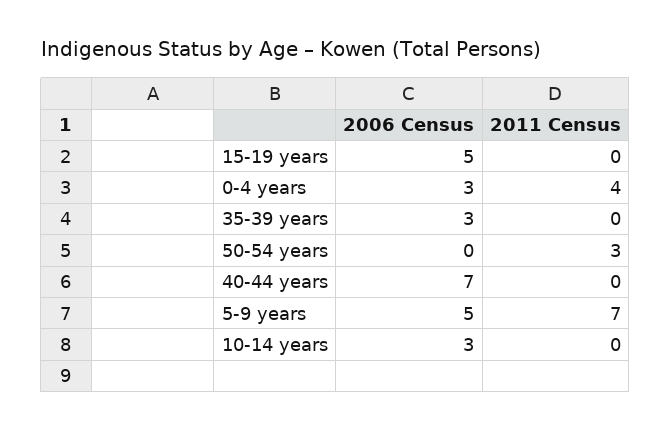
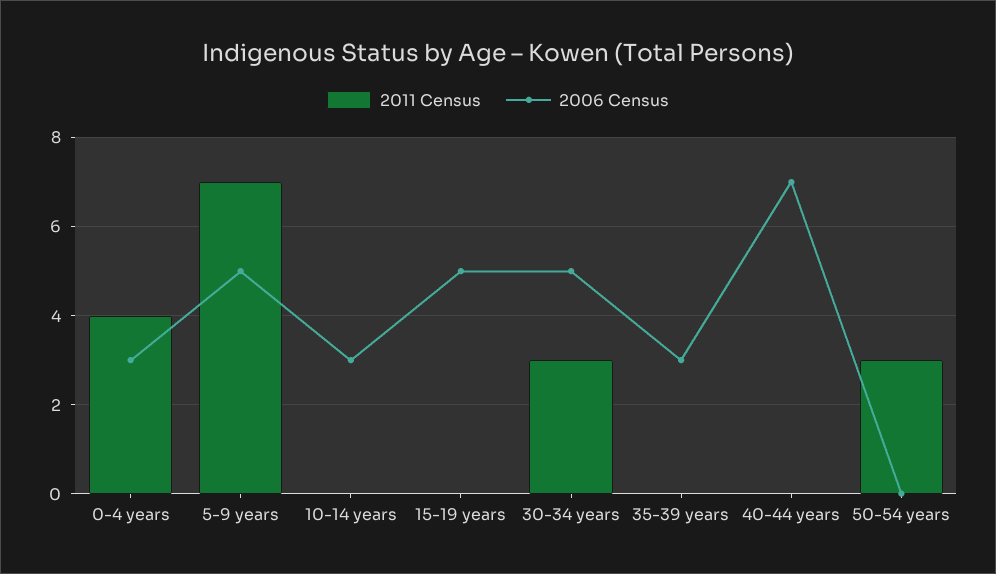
  {
    "2006 Census": {
      "15-19 years": 5,
      "0-4 years": 3,
      "35-39 years": 3,
      "50-54 years": 0,
      "40-44 years": 7,
      "5-9 years": 5,
-     "10-14 years": 3
+     "10-14 years": 3,
+     "30-34 years": 5
    },
    "2011 Census": {
      "15-19 years": 0,
      "0-4 years": 4,
      "35-39 years": 0,
      "50-54 years": 3,
      "40-44 years": 0,
      "5-9 years": 7,
-     "10-14 years": 0
+     "10-14 years": 0,
+     "30-34 years": 3
    }
  }

